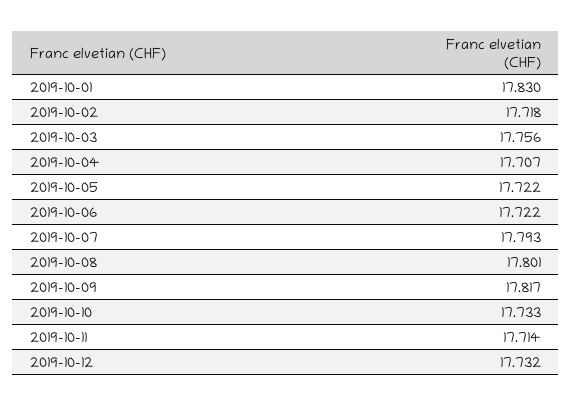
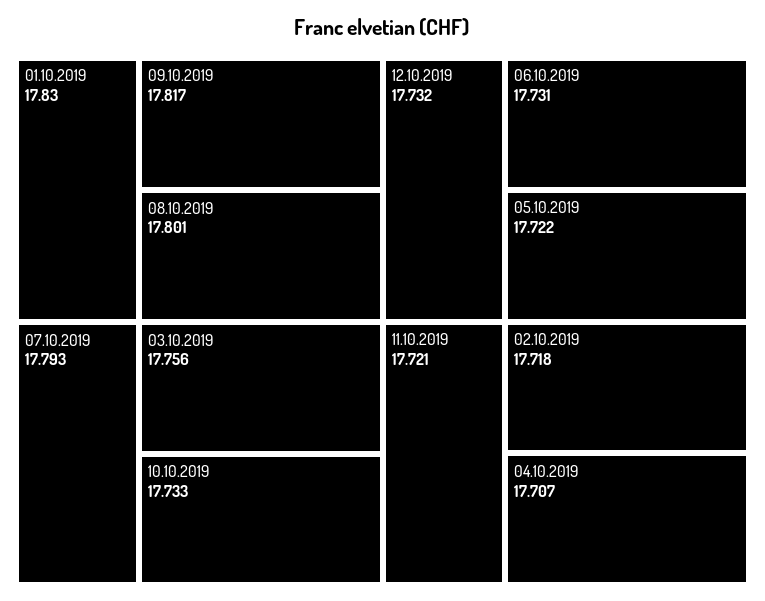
  {
    "2019-10-01": 17.83,
    "2019-10-02": 17.718,
    "2019-10-03": 17.756,
    "2019-10-04": 17.707,
    "2019-10-05": 17.722,
-   "2019-10-06": 17.722,
+   "2019-10-06": 17.731,
    "2019-10-07": 17.793,
    "2019-10-08": 17.801,
    "2019-10-09": 17.817,
    "2019-10-10": 17.733,
-   "2019-10-11": 17.714,
+   "2019-10-11": 17.721,
    "2019-10-12": 17.732
  }

